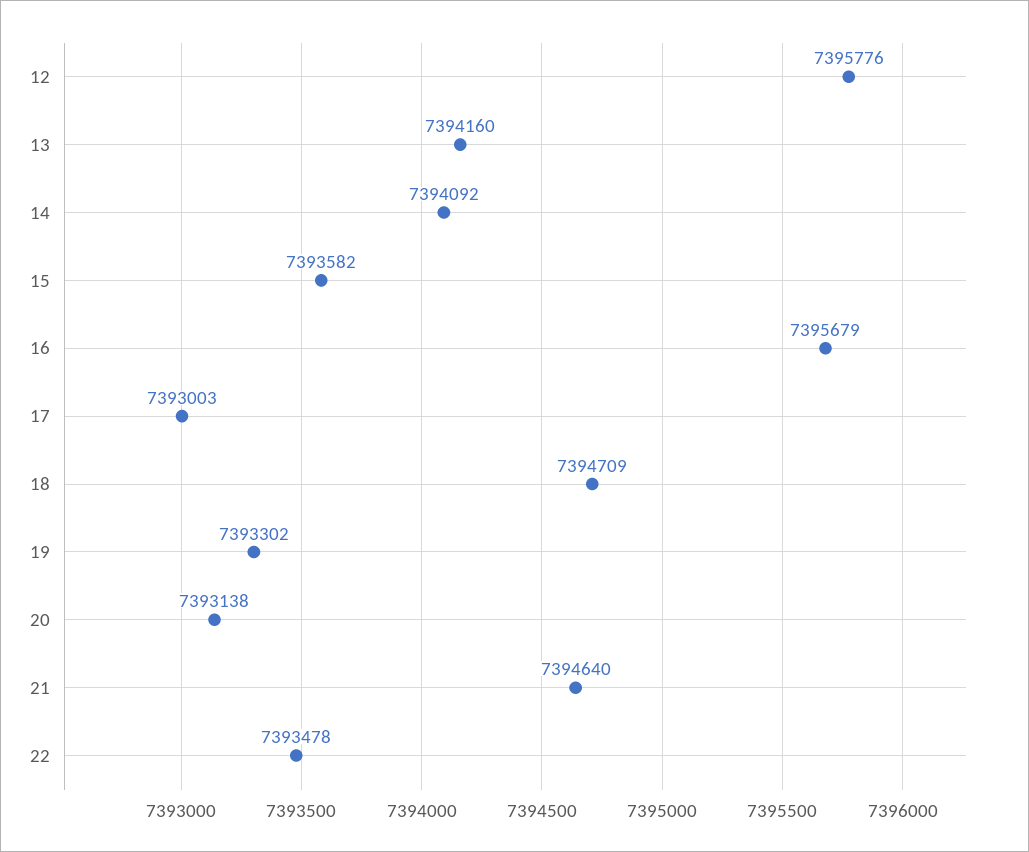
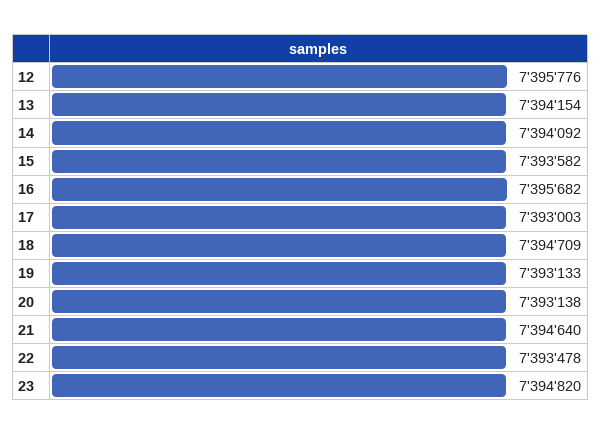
  {
    "12": 7395776,
-   "13": 7394160,
+   "13": 7394154,
    "14": 7394092,
    "15": 7393582,
-   "16": 7395679,
+   "16": 7395682,
    "17": 7393003,
    "18": 7394709,
-   "19": 7393302,
+   "19": 7393133,
    "20": 7393138,
    "21": 7394640,
-   "22": 7393478
+   "22": 7393478,
+   "23": 7394820
  }

